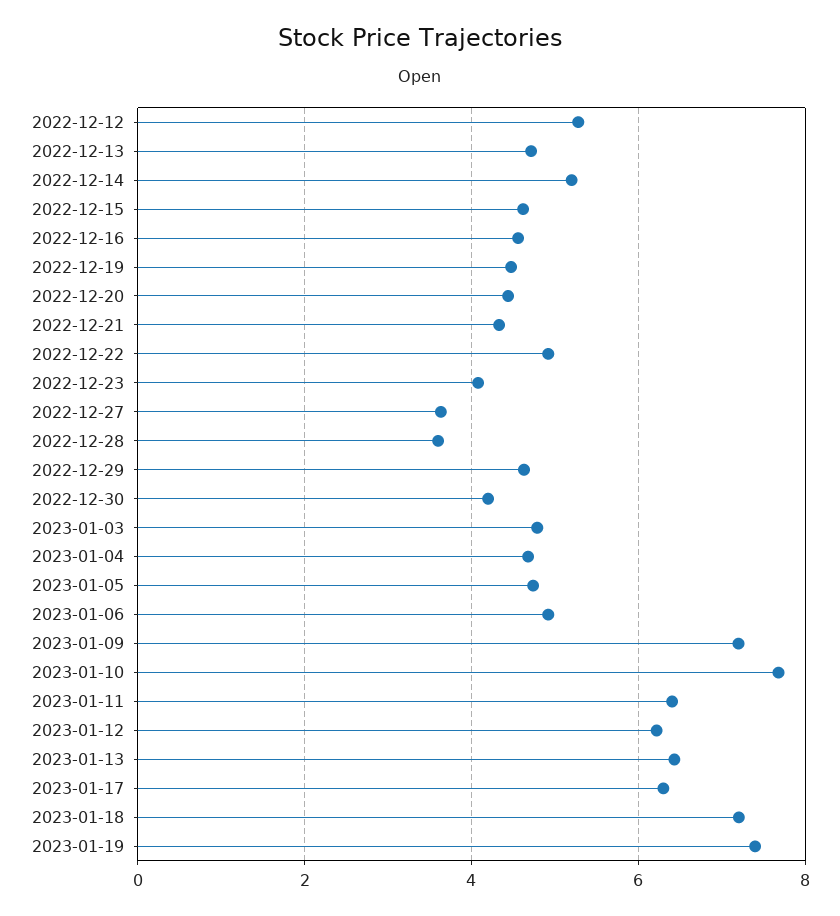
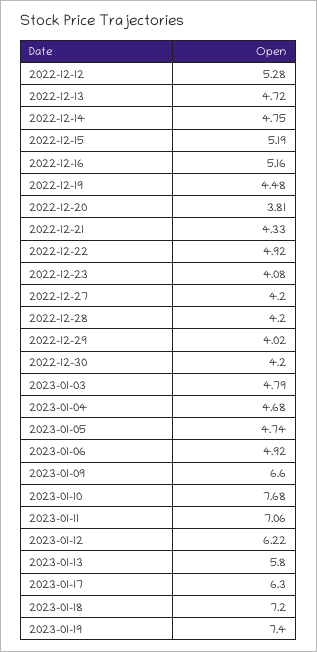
  {
    "2022-12-12": 5.28,
    "2022-12-13": 4.72,
-   "2022-12-14": 5.2,
+   "2022-12-14": 4.75,
-   "2022-12-15": 4.6,
+   "2022-12-15": 5.19,
-   "2022-12-16": 4.6,
+   "2022-12-16": 5.16,
    "2022-12-19": 4.48,
-   "2022-12-20": 4.4,
+   "2022-12-20": 3.81,
    "2022-12-21": 4.33,
    "2022-12-22": 4.92,
    "2022-12-23": 4.08,
-   "2022-12-27": 3.6,
+   "2022-12-27": 4.2,
-   "2022-12-28": 3.6,
+   "2022-12-28": 4.2,
-   "2022-12-29": 4.6,
+   "2022-12-29": 4.02,
    "2022-12-30": 4.2,
    "2023-01-03": 4.79,
    "2023-01-04": 4.68,
    "2023-01-05": 4.74,
    "2023-01-06": 4.92,
-   "2023-01-09": 7.2,
+   "2023-01-09": 6.6,
    "2023-01-10": 7.68,
-   "2023-01-11": 6.4,
+   "2023-01-11": 7.06,
    "2023-01-12": 6.22,
-   "2023-01-13": 6.4,
+   "2023-01-13": 5.8,
    "2023-01-17": 6.3,
    "2023-01-18": 7.2,
    "2023-01-19": 7.4
  }

